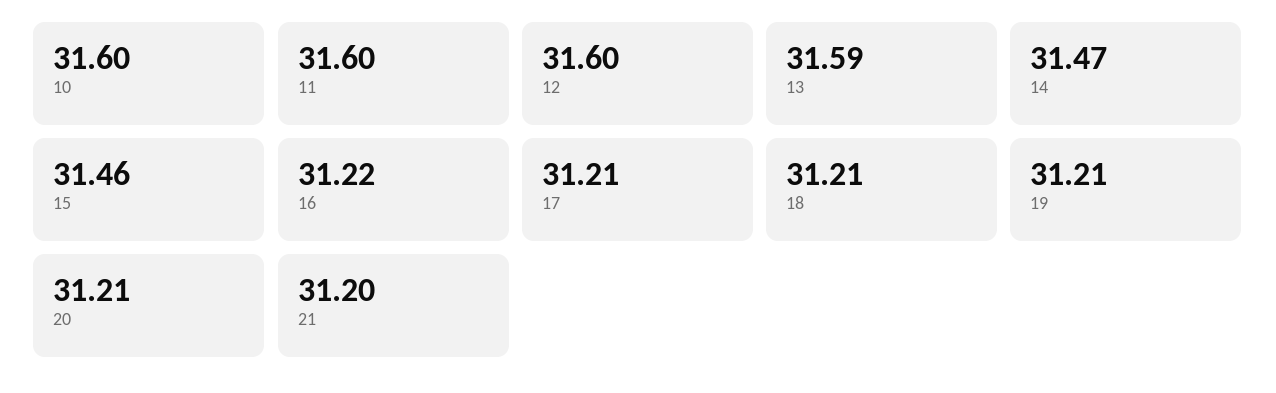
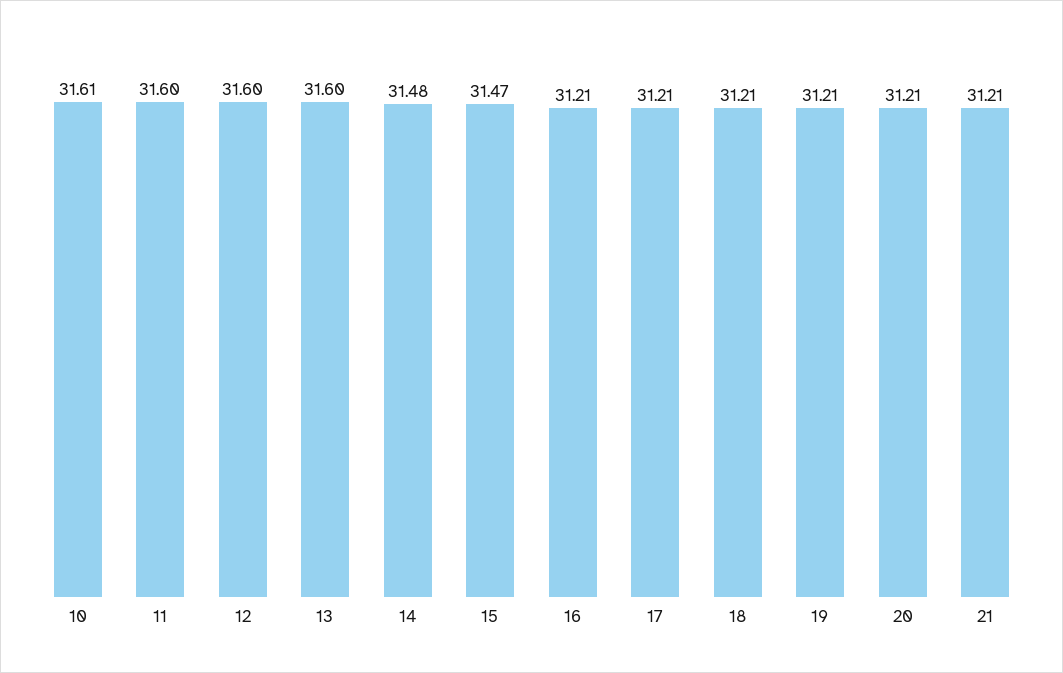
  {
-   "10": 31.6,
+   "10": 31.61,
    "11": 31.6,
    "12": 31.6,
-   "13": 31.59,
+   "13": 31.6,
-   "14": 31.47,
+   "14": 31.48,
-   "15": 31.46,
+   "15": 31.47,
-   "16": 31.22,
+   "16": 31.21,
    "17": 31.21,
    "18": 31.21,
    "19": 31.21,
    "20": 31.21,
-   "21": 31.2
+   "21": 31.21
  }

